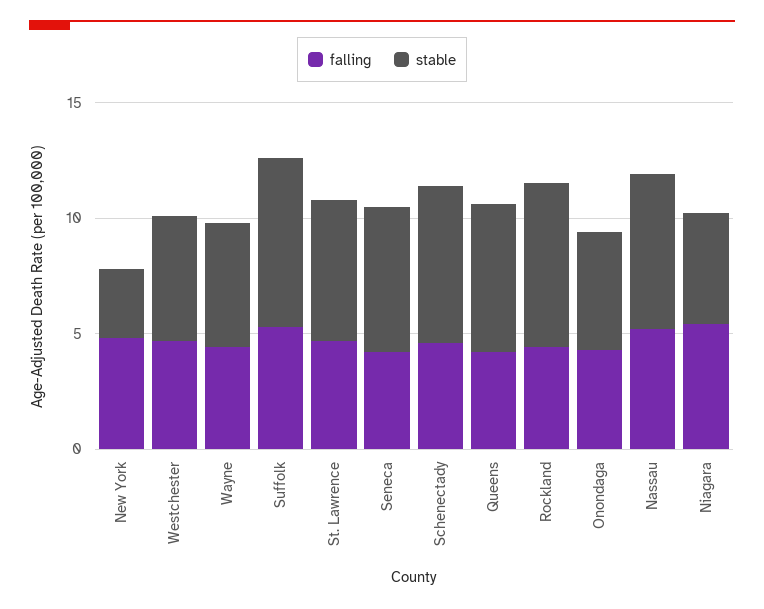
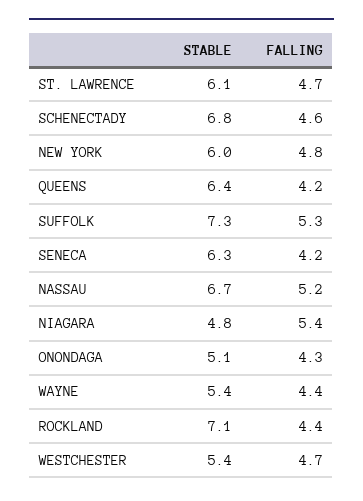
  {
    "falling": {
      "New York": 4.8,
      "Westchester": 4.7,
      "Wayne": 4.4,
      "Suffolk": 5.3,
      "St. Lawrence": 4.7,
      "Seneca": 4.2,
      "Schenectady": 4.6,
      "Queens": 4.2,
      "Rockland": 4.4,
      "Onondaga": 4.3,
      "Nassau": 5.2,
      "Niagara": 5.4
    },
    "stable": {
-     "New York": 3,
+     "New York": 6,
      "Westchester": 5.4,
      "Wayne": 5.4,
      "Suffolk": 7.3,
      "St. Lawrence": 6.1,
      "Seneca": 6.3,
      "Schenectady": 6.8,
      "Queens": 6.4,
      "Rockland": 7.1,
      "Onondaga": 5.1,
      "Nassau": 6.7,
      "Niagara": 4.8
    }
  }

